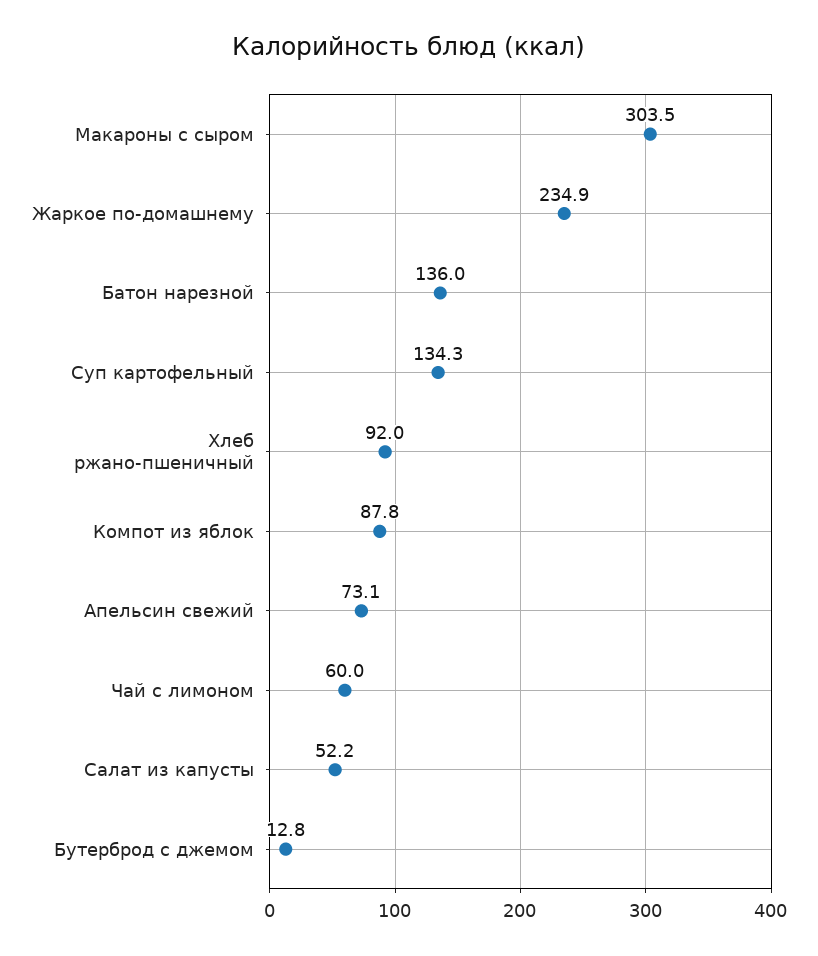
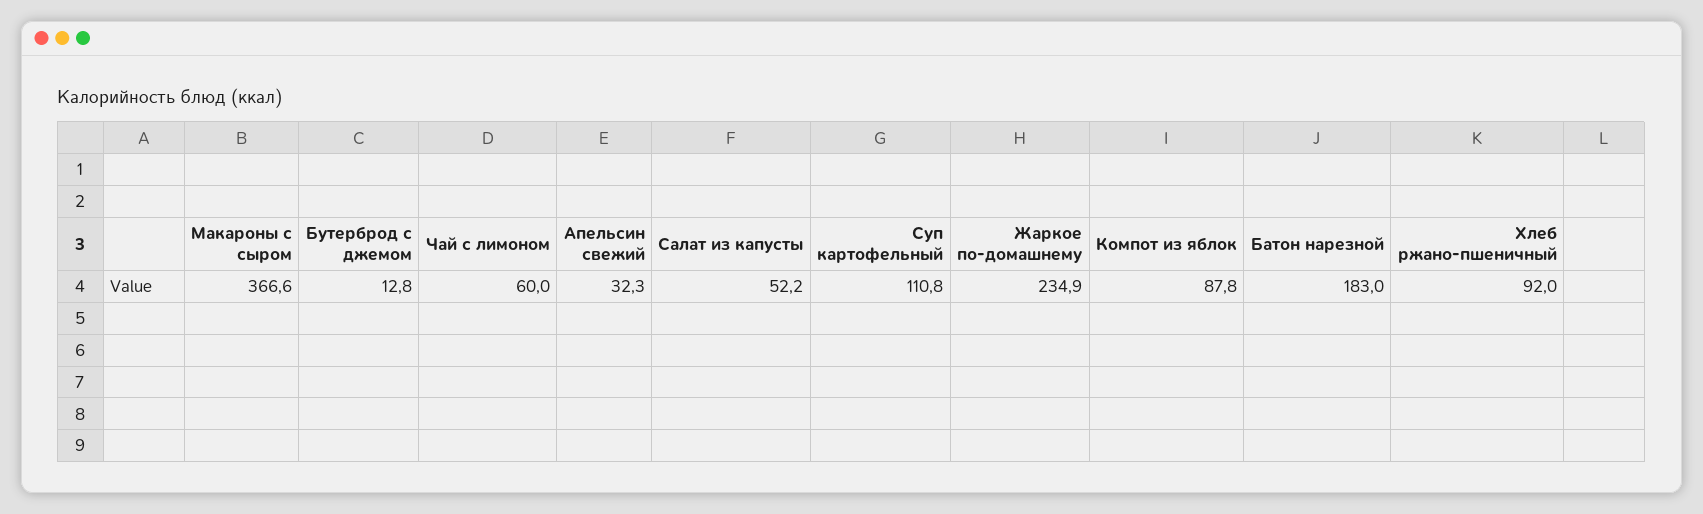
  {
-   "Макароны с сыром": 303.5,
+   "Макароны с сыром": 366.6,
    "Жаркое по-домашнему": 234.9,
-   "Батон нарезной": 136,
+   "Батон нарезной": 183,
-   "Суп картофельный": 134.3,
+   "Суп картофельный": 110.8,
    "Хлеб ржано-пшеничный": 92,
    "Компот из яблок": 87.8,
-   "Апельсин свежий": 73.1,
+   "Апельсин свежий": 32.3,
    "Чай с лимоном": 60,
    "Салат из капусты": 52.2,
    "Бутерброд с джемом": 12.8
  }

